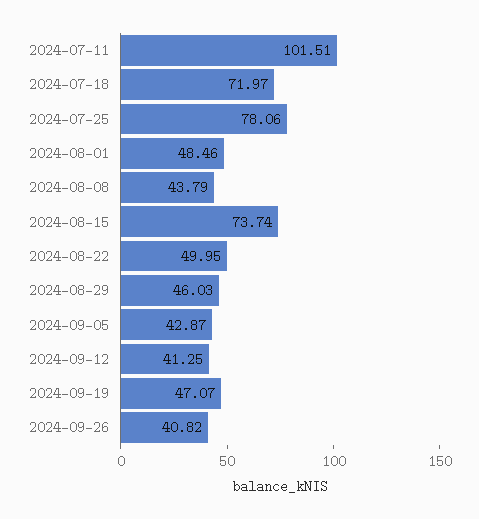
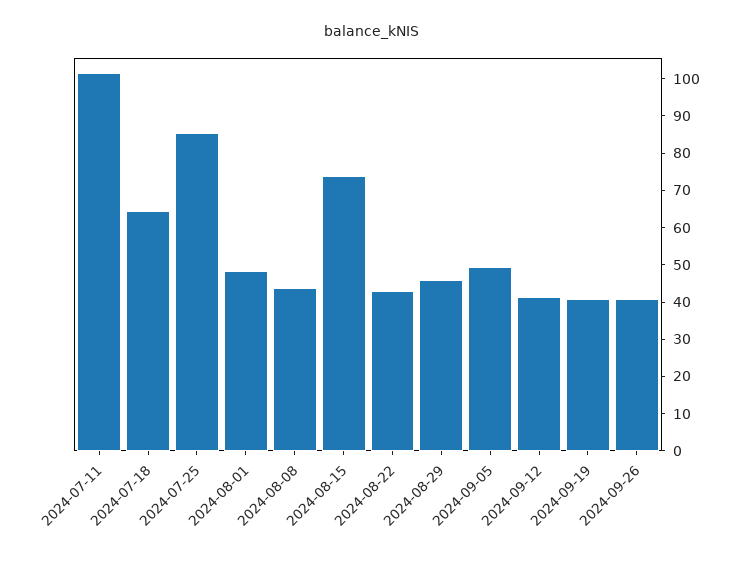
  {
    "2024-07-11": 101.51,
-   "2024-07-18": 71.97,
+   "2024-07-18": 65,
-   "2024-07-25": 78.06,
+   "2024-07-25": 85,
    "2024-08-01": 48.46,
    "2024-08-08": 43.79,
    "2024-08-15": 73.74,
-   "2024-08-22": 49.95,
+   "2024-08-22": 42.5,
    "2024-08-29": 46.03,
-   "2024-09-05": 42.87,
+   "2024-09-05": 50,
    "2024-09-12": 41.25,
-   "2024-09-19": 47.07,
+   "2024-09-19": 40,
    "2024-09-26": 40.82
  }

